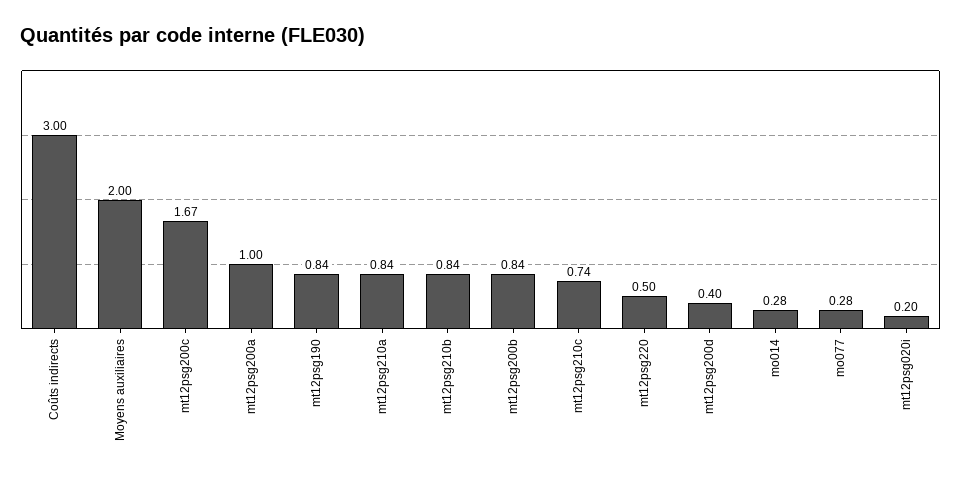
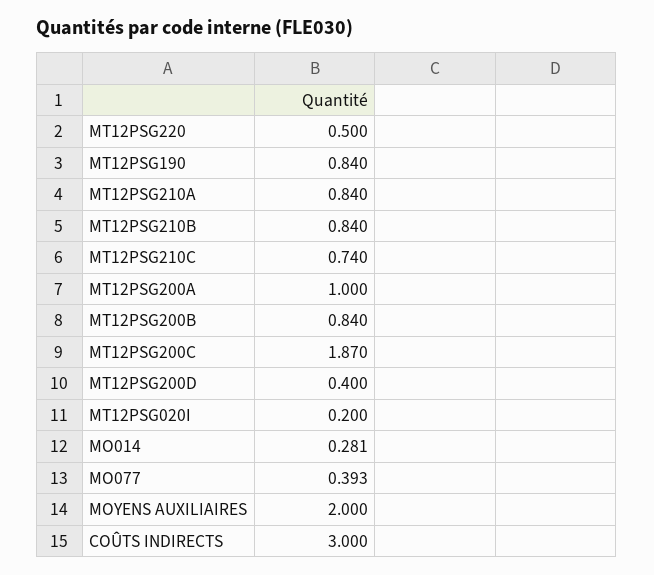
  {
    "Coûts indirects": 3,
    "Moyens auxiliaires": 2,
-   "mt12psg200c": 1.67,
+   "mt12psg200c": 1.87,
    "mt12psg200a": 1,
    "mt12psg190": 0.84,
    "mt12psg210a": 0.84,
    "mt12psg210b": 0.84,
    "mt12psg200b": 0.84,
    "mt12psg210c": 0.74,
    "mt12psg220": 0.5,
    "mt12psg200d": 0.4,
    "mo014": 0.281,
-   "mo077": 0.28,
+   "mo077": 0.393,
    "mt12psg020i": 0.2
  }

